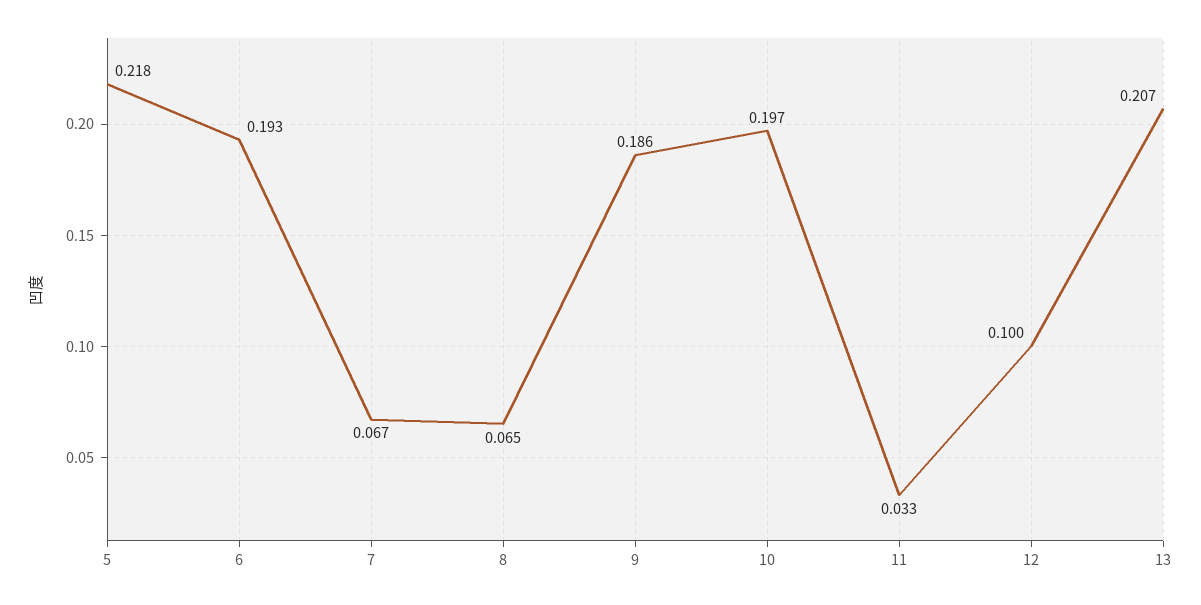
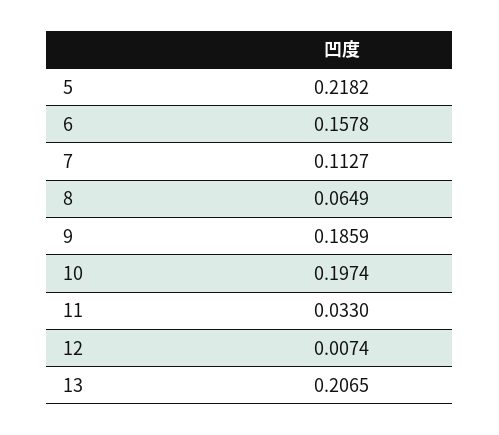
  {
    "5": 0.2182,
-   "6": 0.193,
+   "6": 0.1578,
-   "7": 0.067,
+   "7": 0.1127,
    "8": 0.0649,
    "9": 0.1859,
    "10": 0.1974,
    "11": 0.033,
-   "12": 0.1,
+   "12": 0.0074,
    "13": 0.2065
  }

